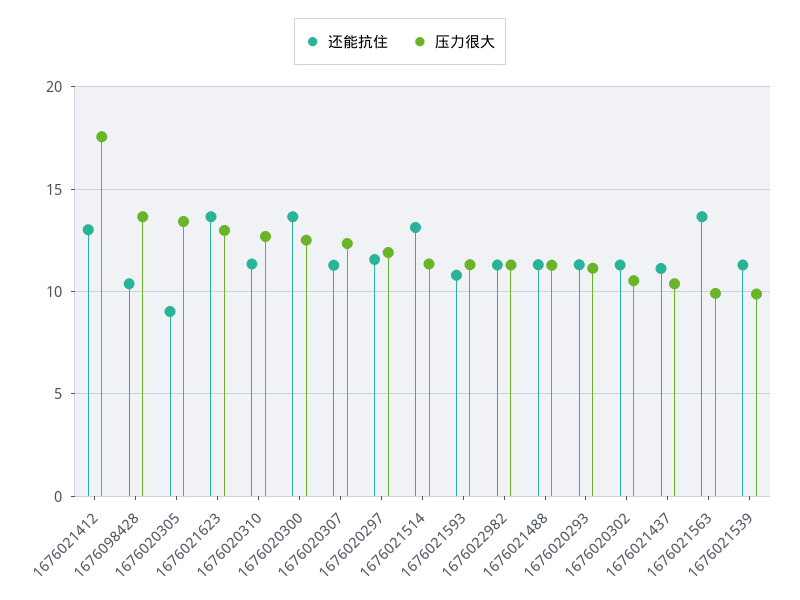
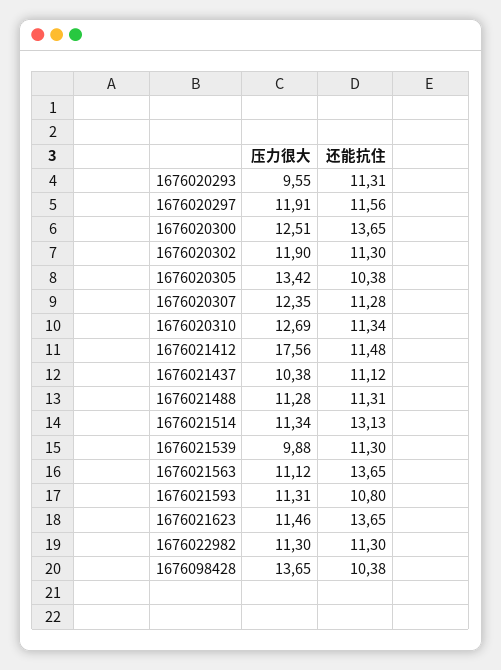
  {
    "还能抗住": {
-     "1676021412": 13,
+     "1676021412": 11.48,
      "1676098428": 10.38,
-     "1676020305": 9,
+     "1676020305": 10.38,
      "1676021623": 13.65,
      "1676020310": 11.34,
      "1676020300": 13.65,
      "1676020307": 11.28,
      "1676020297": 11.56,
      "1676021514": 13.13,
      "1676021593": 10.8,
      "1676022982": 11.3,
      "1676021488": 11.31,
      "1676020293": 11.31,
      "1676020302": 11.3,
      "1676021437": 11.12,
      "1676021563": 13.65,
      "1676021539": 11.3
    },
    "压力很大": {
      "1676021412": 17.56,
      "1676098428": 13.65,
      "1676020305": 13.42,
-     "1676021623": 13,
+     "1676021623": 11.46,
      "1676020310": 12.69,
      "1676020300": 12.51,
      "1676020307": 12.35,
      "1676020297": 11.91,
      "1676021514": 11.34,
      "1676021593": 11.31,
      "1676022982": 11.3,
      "1676021488": 11.28,
-     "1676020293": 11,
+     "1676020293": 9.55,
-     "1676020302": 10.5,
+     "1676020302": 11.9,
      "1676021437": 10.38,
-     "1676021563": 10,
+     "1676021563": 11.12,
      "1676021539": 9.88
    }
  }

